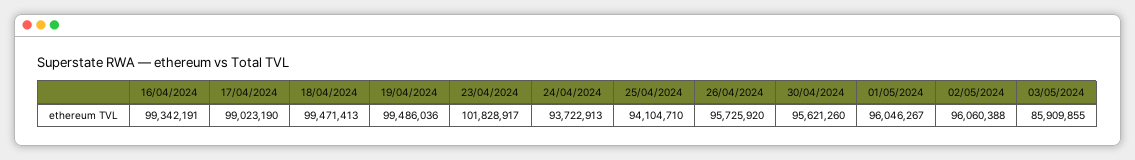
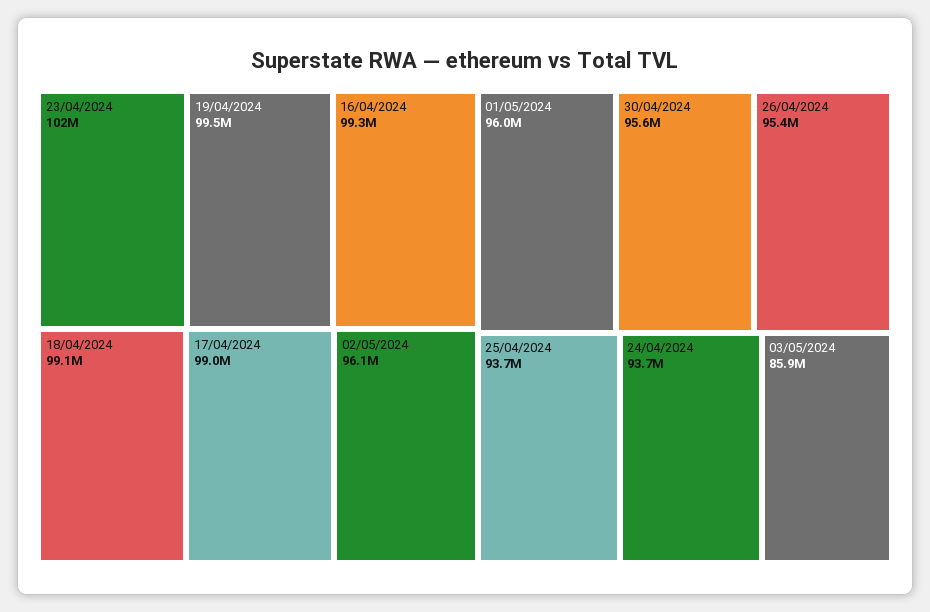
  {
    "16/04/2024": 99342191,
    "17/04/2024": 99023190,
-   "18/04/2024": 99471413,
+   "18/04/2024": 99100000,
    "19/04/2024": 99486036,
    "23/04/2024": 101828917,
    "24/04/2024": 93722913,
-   "25/04/2024": 94104710,
+   "25/04/2024": 93700000,
-   "26/04/2024": 95725920,
+   "26/04/2024": 95400000,
    "30/04/2024": 95621260,
    "01/05/2024": 96046267,
    "02/05/2024": 96060388,
    "03/05/2024": 85909855
  }

